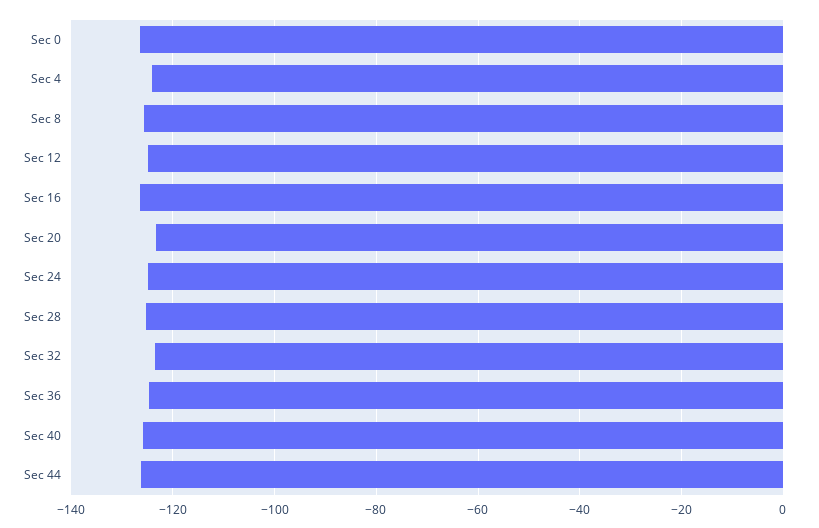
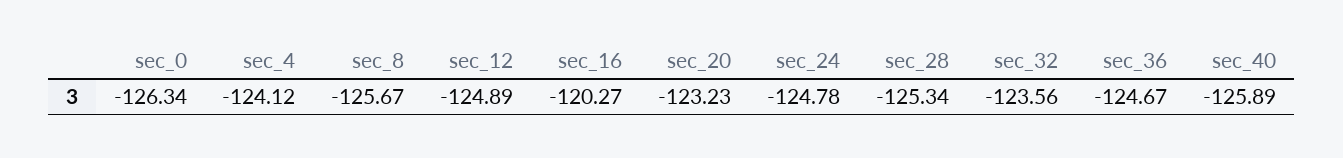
  {
    "Sec 0": -126.34,
    "Sec 4": -124.12,
    "Sec 8": -125.67,
    "Sec 12": -124.89,
-   "Sec 16": -126,
+   "Sec 16": -120.27,
    "Sec 20": -123.23,
    "Sec 24": -124.78,
    "Sec 28": -125.34,
    "Sec 32": -123.56,
    "Sec 36": -124.67,
-   "Sec 40": -125.89,
+   "Sec 40": -125.89
-   "Sec 44": -126
  }

